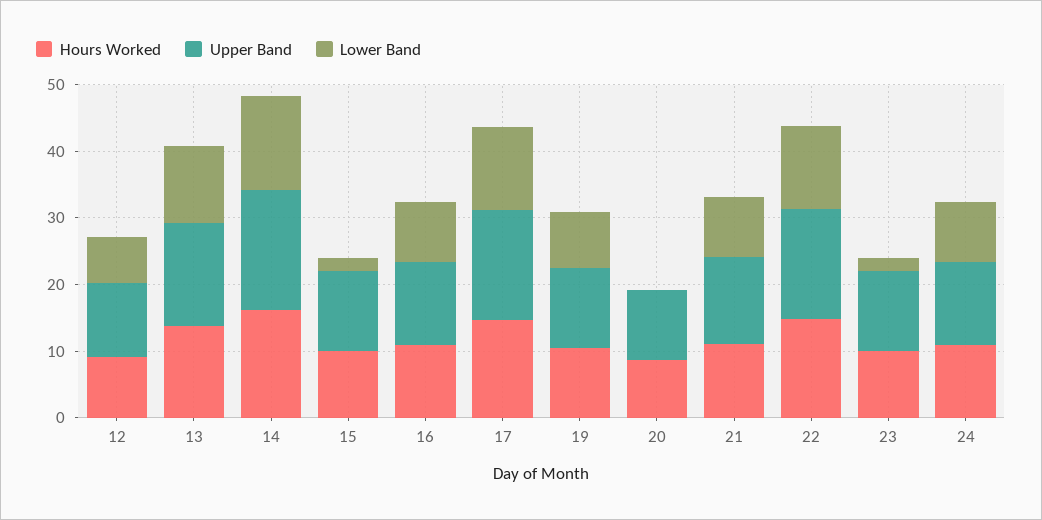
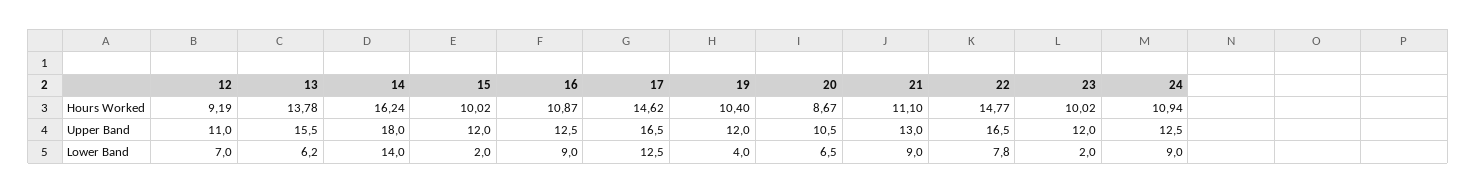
  {
    "Hours Worked": {
      "12": 9.19,
      "13": 13.78,
      "14": 16.24,
      "15": 10.02,
      "16": 10.87,
      "17": 14.62,
      "19": 10.4,
      "20": 8.67,
      "21": 11.1,
      "22": 14.77,
      "23": 10.02,
      "24": 10.94
    },
    "Upper Band": {
      "12": 11,
      "13": 15.5,
      "14": 18,
      "15": 12,
      "16": 12.5,
      "17": 16.5,
      "19": 12,
      "20": 10.5,
      "21": 13,
      "22": 16.5,
      "23": 12,
      "24": 12.5
    },
    "Lower Band": {
      "12": 7,
-     "13": 12,
+     "13": 6.2,
      "14": 14,
      "15": 2,
      "16": 9,
      "17": 12.5,
-     "19": 8,
+     "19": 4,
-     "20": 0,
+     "20": 6.5,
      "21": 9,
-     "22": 12,
+     "22": 7.8,
      "23": 2,
      "24": 9
    }
  }

